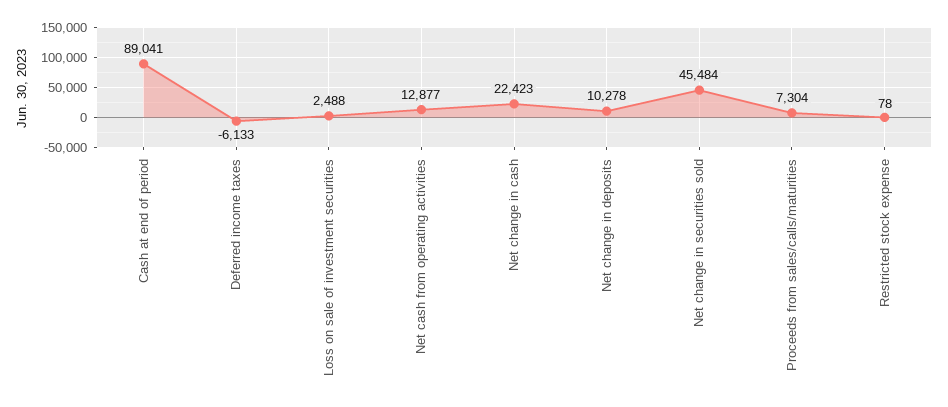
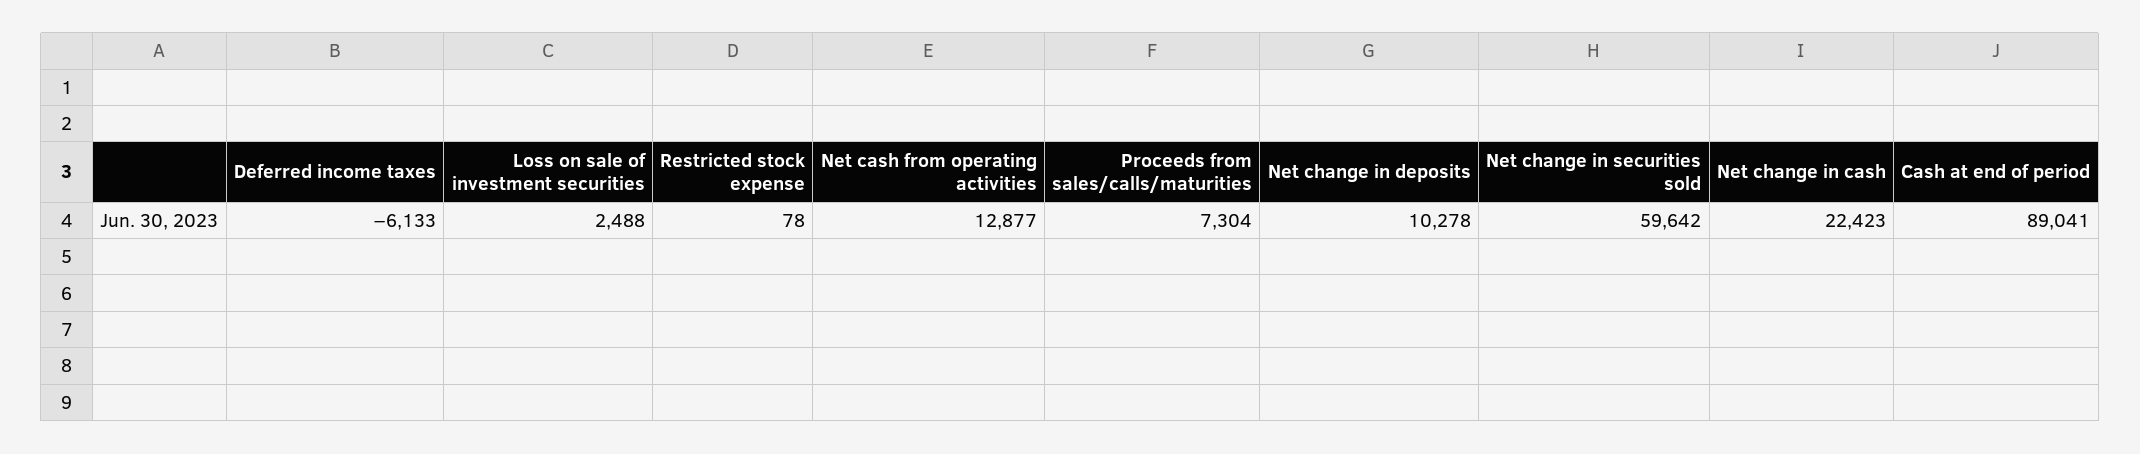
  {
    "Cash at end of period": 89041,
    "Deferred income taxes": -6133,
    "Loss on sale of investment securities": 2488,
    "Net cash from operating activities": 12877,
    "Net change in cash": 22423,
    "Net change in deposits": 10278,
-   "Net change in securities sold": 45484,
+   "Net change in securities sold": 59642,
    "Proceeds from sales/calls/maturities": 7304,
    "Restricted stock expense": 78
  }

